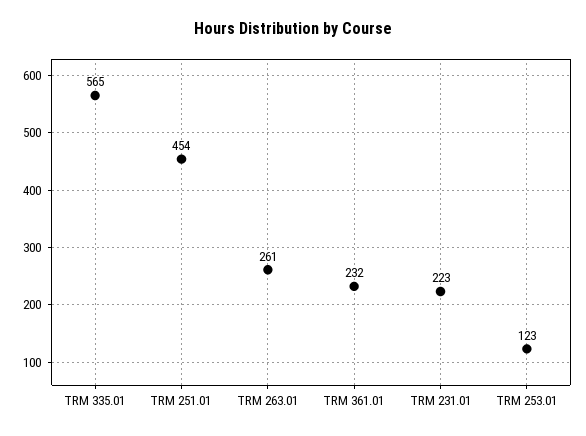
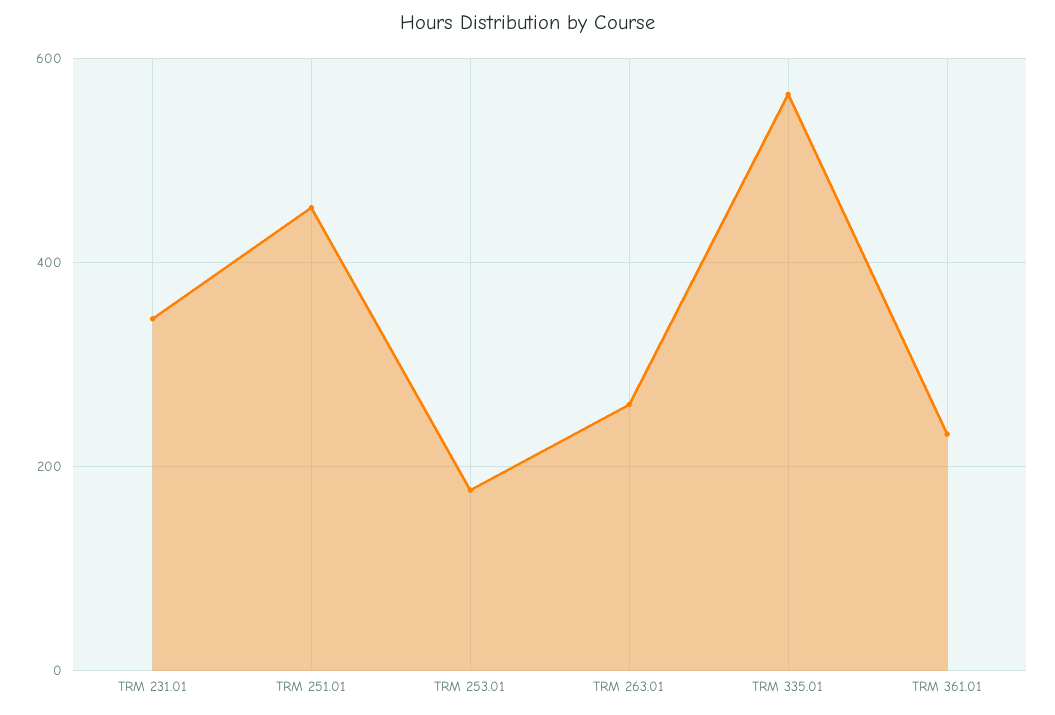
  {
    "TRM 335.01": 565,
    "TRM 251.01": 454,
    "TRM 263.01": 261,
    "TRM 361.01": 232,
-   "TRM 231.01": 223,
+   "TRM 231.01": 340,
-   "TRM 253.01": 123
+   "TRM 253.01": 180
  }

